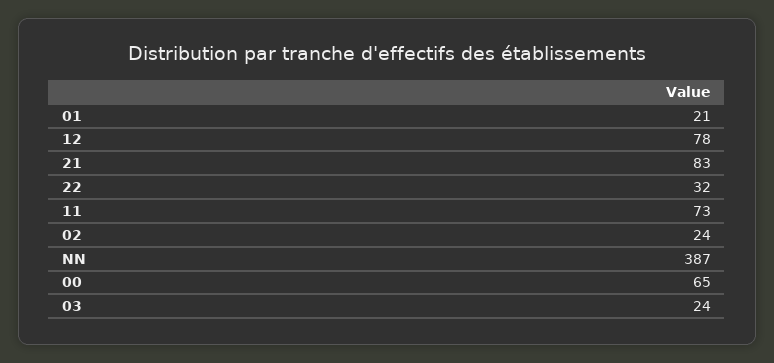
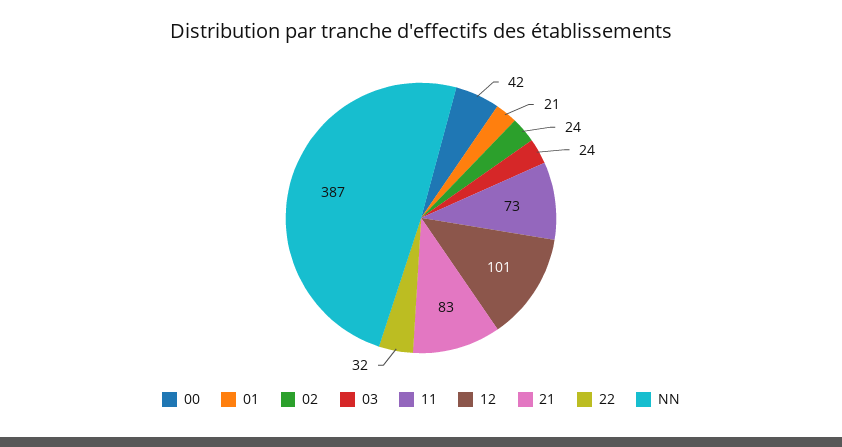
  {
    "01": 21,
-   "12": 78,
+   "12": 101,
    "21": 83,
    "22": 32,
    "11": 73,
    "02": 24,
    "NN": 387,
-   "00": 65,
+   "00": 42,
    "03": 24
  }

